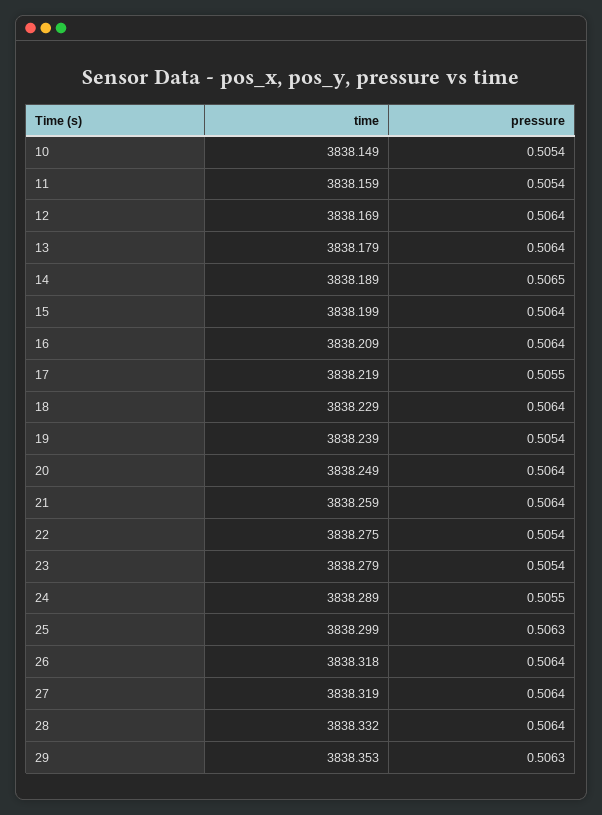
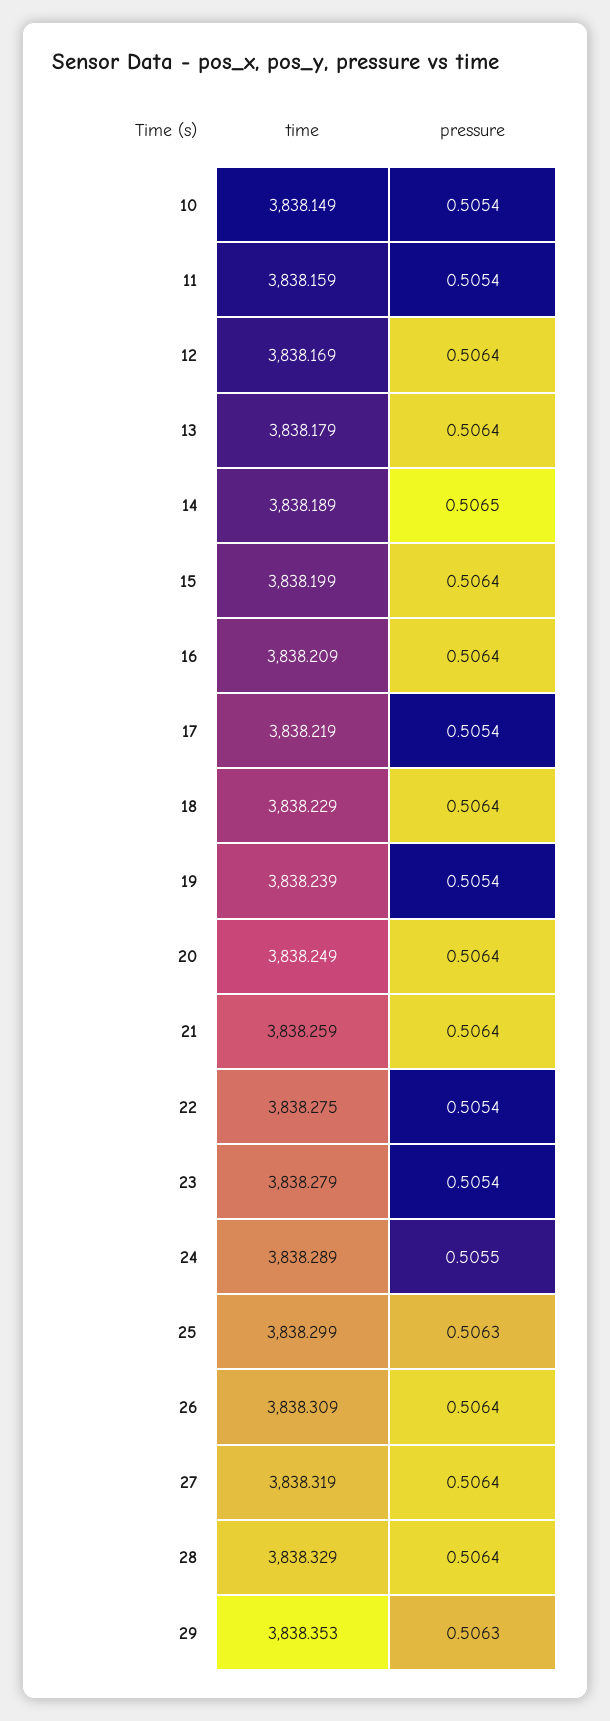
  {
    "time": {
      "10": 3838.149,
      "11": 3838.159,
      "12": 3838.169,
      "13": 3838.179,
      "14": 3838.189,
      "15": 3838.199,
      "16": 3838.209,
      "17": 3838.219,
      "18": 3838.229,
      "19": 3838.239,
      "20": 3838.249,
      "21": 3838.259,
      "22": 3838.275,
      "23": 3838.279,
      "24": 3838.289,
      "25": 3838.299,
-     "26": 3838.318,
+     "26": 3838.309,
      "27": 3838.319,
-     "28": 3838.332,
+     "28": 3838.329,
      "29": 3838.353
    },
    "pressure": {
      "10": 0.5054,
      "11": 0.5054,
      "12": 0.5064,
      "13": 0.5064,
      "14": 0.5065,
      "15": 0.5064,
      "16": 0.5064,
-     "17": 0.5055,
+     "17": 0.5054,
      "18": 0.5064,
      "19": 0.5054,
      "20": 0.5064,
      "21": 0.5064,
      "22": 0.5054,
      "23": 0.5054,
      "24": 0.5055,
      "25": 0.5063,
      "26": 0.5064,
      "27": 0.5064,
      "28": 0.5064,
      "29": 0.5063
    }
  }

